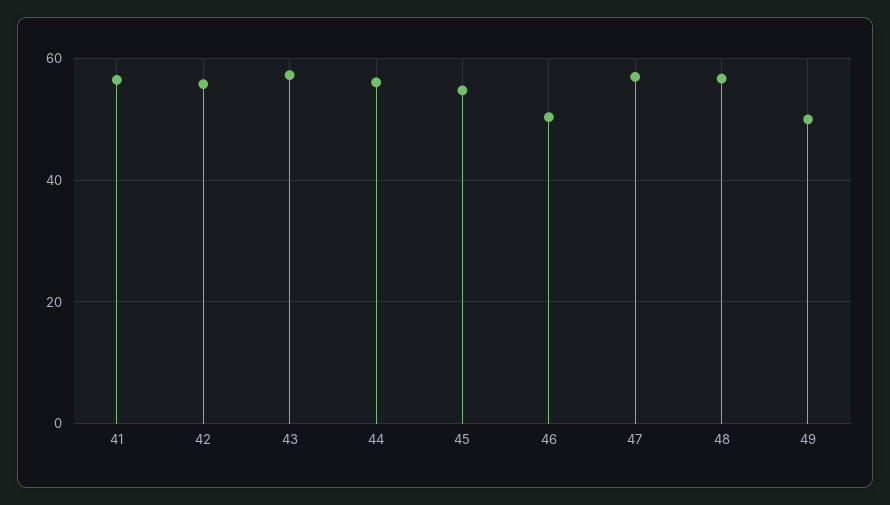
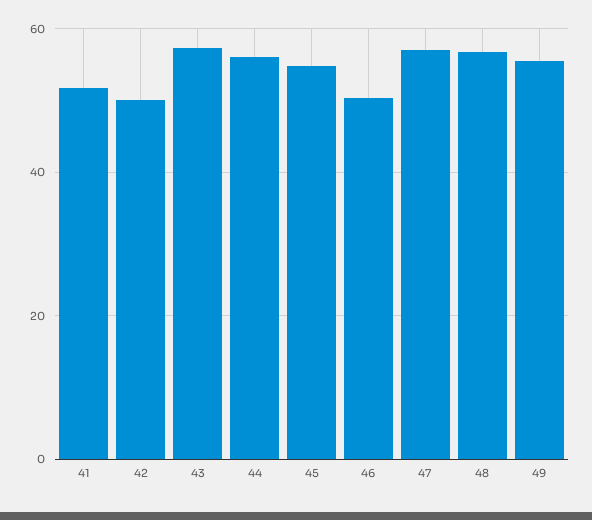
  {
-   "41": 56,
+   "41": 52,
-   "42": 56,
+   "42": 50,
    "43": 58,
    "44": 56,
    "45": 54,
    "46": 50,
    "47": 58,
    "48": 56,
-   "49": 50
+   "49": 56
  }

